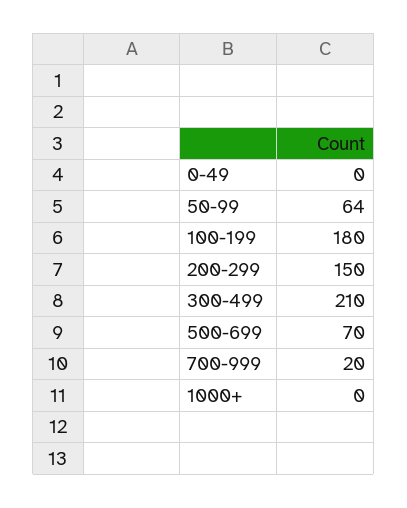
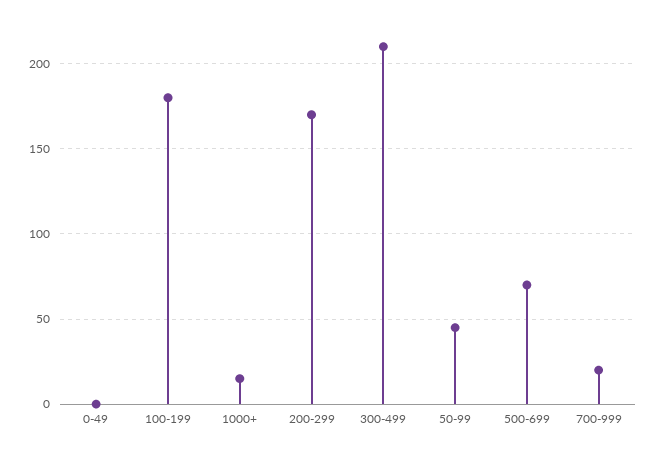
  {
    "0-49": 0,
-   "50-99": 64,
+   "50-99": 45,
    "100-199": 180,
-   "200-299": 150,
+   "200-299": 170,
    "300-499": 210,
    "500-699": 70,
    "700-999": 20,
-   "1000+": 0
+   "1000+": 15
  }

